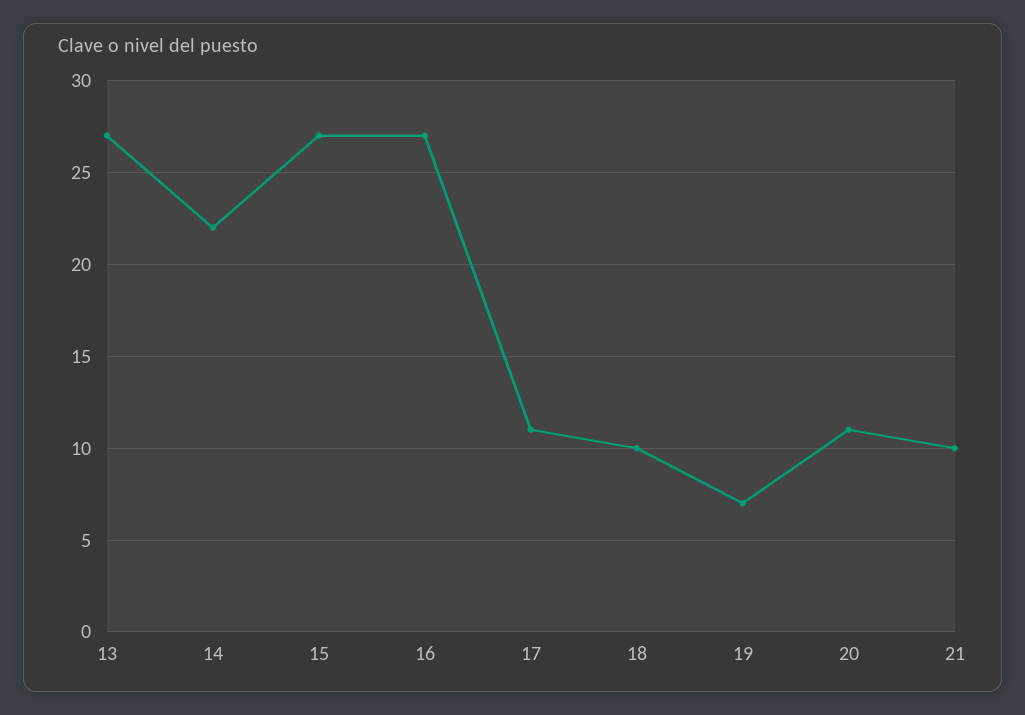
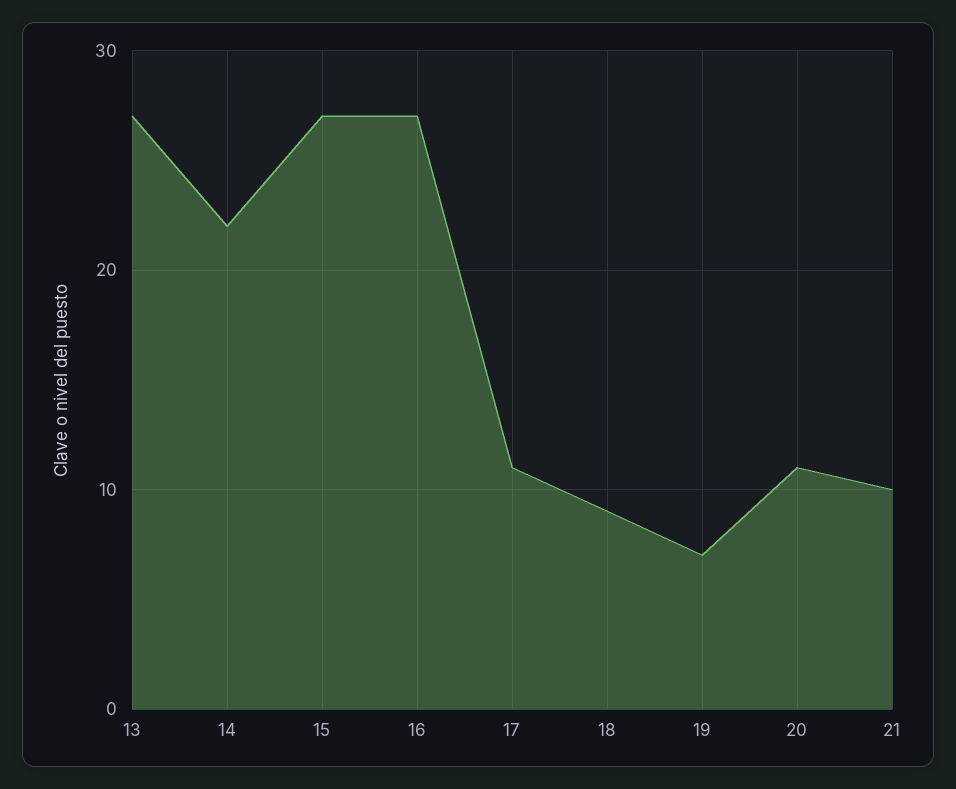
  {
    "13": 27,
    "14": 22,
    "15": 27,
    "16": 27,
    "17": 11,
-   "18": 10,
+   "18": 9,
    "19": 7,
    "20": 11,
    "21": 10
  }

